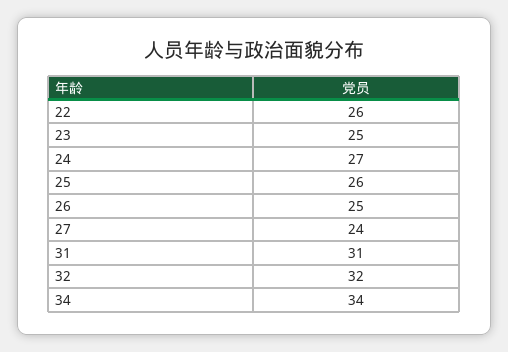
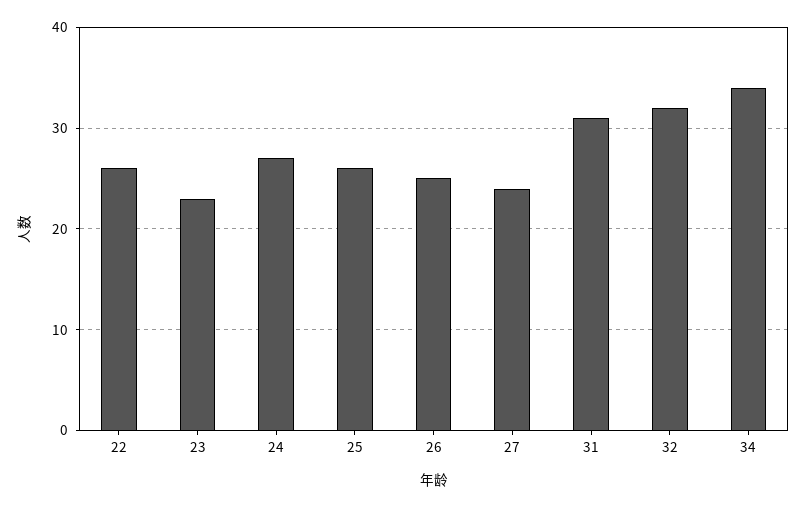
  {
    "22": 26,
-   "23": 25,
+   "23": 23,
    "24": 27,
    "25": 26,
    "26": 25,
    "27": 24,
    "31": 31,
    "32": 32,
    "34": 34
  }

